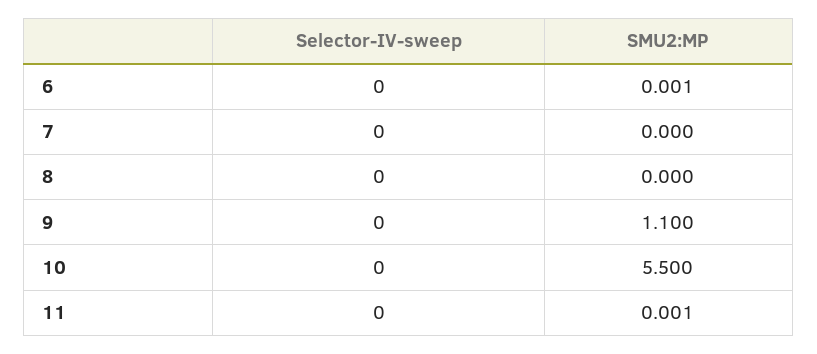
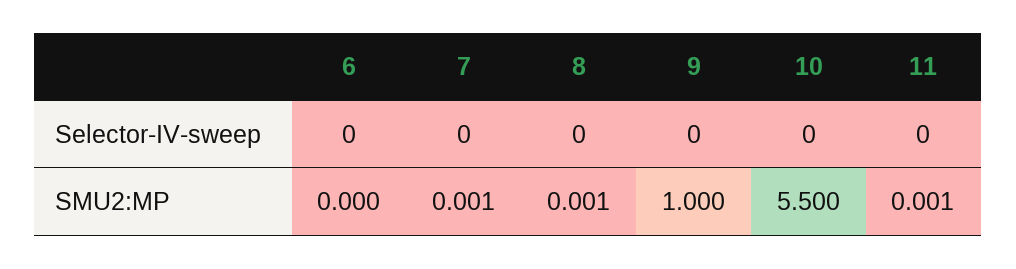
  {
    "Selector-IV-sweep": {
      "6": 0,
      "7": 0,
      "8": 0,
      "9": 0,
      "10": 0,
      "11": 0
    },
    "SMU2:MP": {
-     "6": 0.001,
+     "6": 0,
-     "7": 0,
+     "7": 0.001,
-     "8": 0,
+     "8": 0.001,
-     "9": 1.1,
+     "9": 1,
      "10": 5.5,
      "11": 0.001
    }
  }

